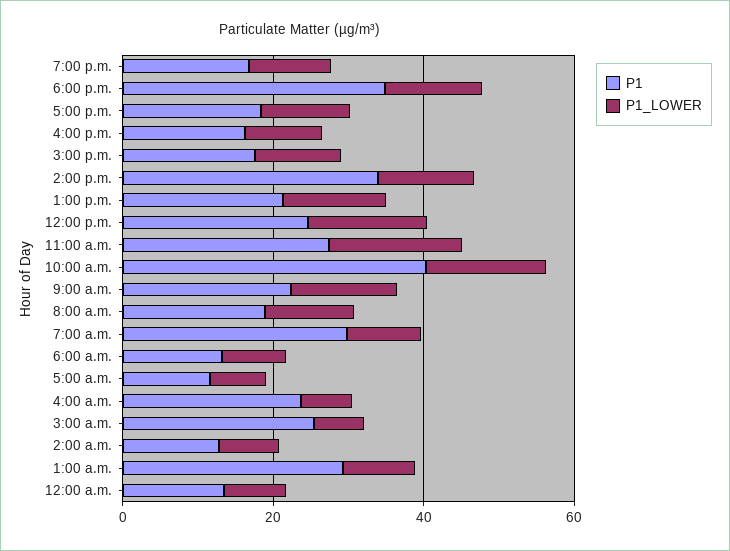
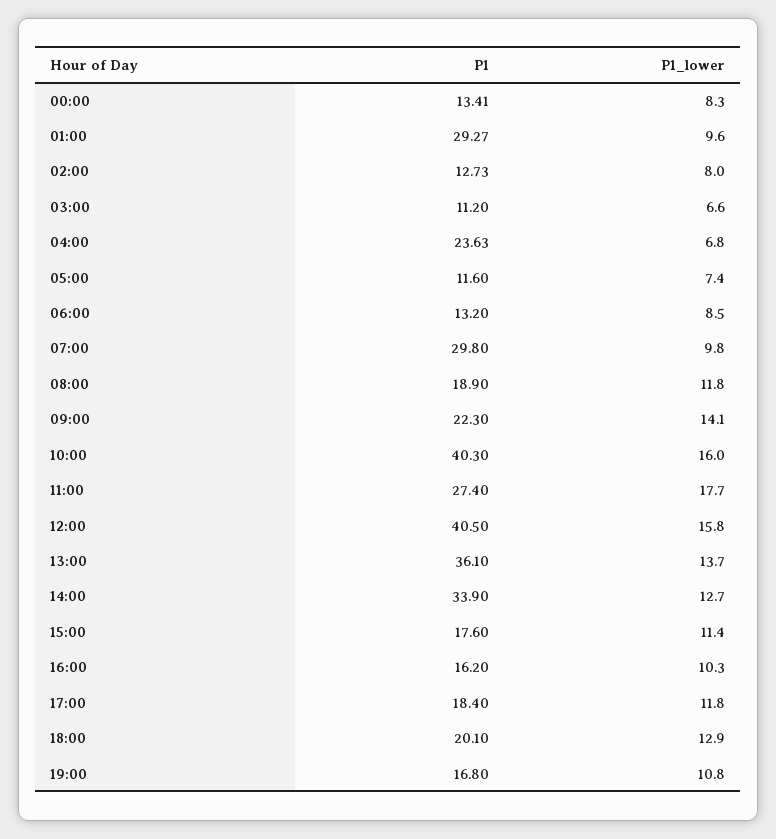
  {
    "P1": {
      "7:00 p.m.": 16.8,
-     "6:00 p.m.": 35,
+     "6:00 p.m.": 20.1,
      "5:00 p.m.": 18.4,
      "4:00 p.m.": 16.2,
      "3:00 p.m.": 17.6,
      "2:00 p.m.": 33.9,
-     "1:00 p.m.": 20,
+     "1:00 p.m.": 36.1,
-     "12:00 p.m.": 25,
+     "12:00 p.m.": 40.5,
      "11:00 a.m.": 27.4,
      "10:00 a.m.": 40.3,
      "9:00 a.m.": 22.3,
      "8:00 a.m.": 18.9,
      "7:00 a.m.": 29.8,
      "6:00 a.m.": 13.2,
      "5:00 a.m.": 11.6,
      "4:00 a.m.": 23.63,
-     "3:00 a.m.": 25,
+     "3:00 a.m.": 11.2,
      "2:00 a.m.": 12.73,
      "1:00 a.m.": 29.27,
      "12:00 a.m.": 13.41
    },
    "P1_LOWER": {
      "7:00 p.m.": 10.8,
      "6:00 p.m.": 12.9,
      "5:00 p.m.": 11.8,
      "4:00 p.m.": 10.3,
      "3:00 p.m.": 11.4,
      "2:00 p.m.": 12.7,
      "1:00 p.m.": 13.7,
      "12:00 p.m.": 15.8,
      "11:00 a.m.": 17.7,
      "10:00 a.m.": 16,
      "9:00 a.m.": 14.1,
      "8:00 a.m.": 11.8,
      "7:00 a.m.": 9.8,
      "6:00 a.m.": 8.5,
      "5:00 a.m.": 7.4,
      "4:00 a.m.": 6.8,
      "3:00 a.m.": 6.6,
      "2:00 a.m.": 8,
      "1:00 a.m.": 9.6,
      "12:00 a.m.": 8.3
    }
  }

